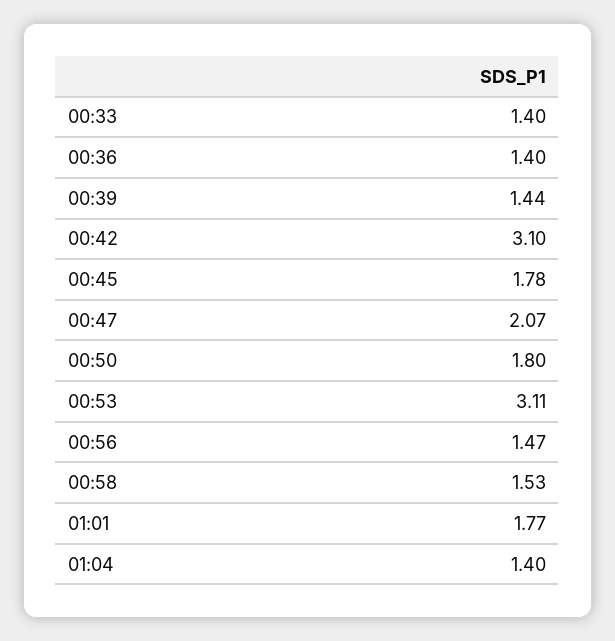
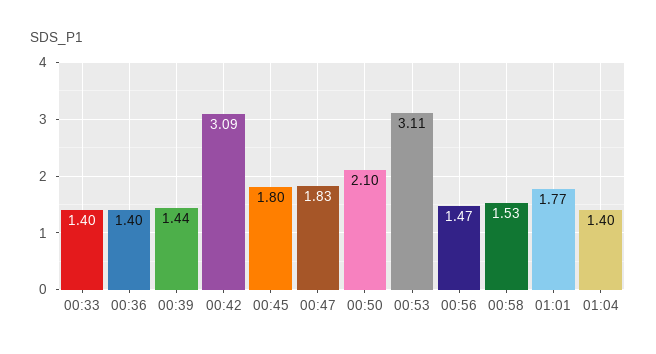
  {
    "00:33": 1.4,
    "00:36": 1.4,
    "00:39": 1.44,
-   "00:42": 3.1,
+   "00:42": 3.09,
-   "00:45": 1.78,
+   "00:45": 1.8,
-   "00:47": 2.07,
+   "00:47": 1.83,
-   "00:50": 1.8,
+   "00:50": 2.1,
    "00:53": 3.11,
    "00:56": 1.47,
    "00:58": 1.53,
    "01:01": 1.77,
    "01:04": 1.4
  }

